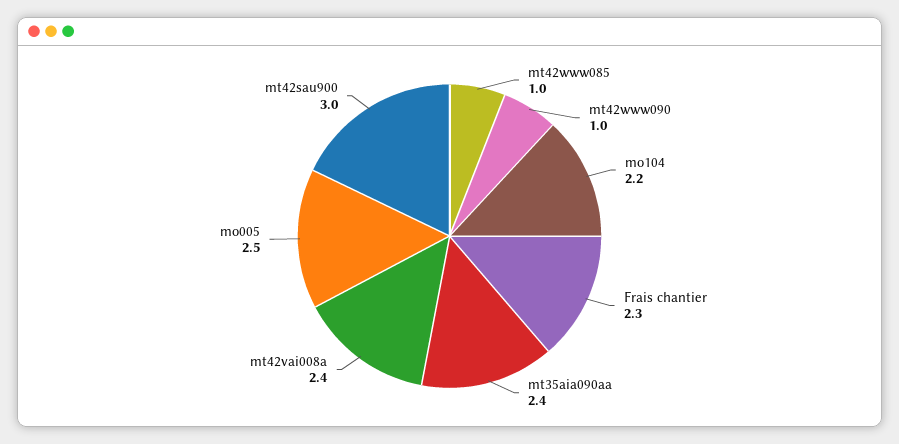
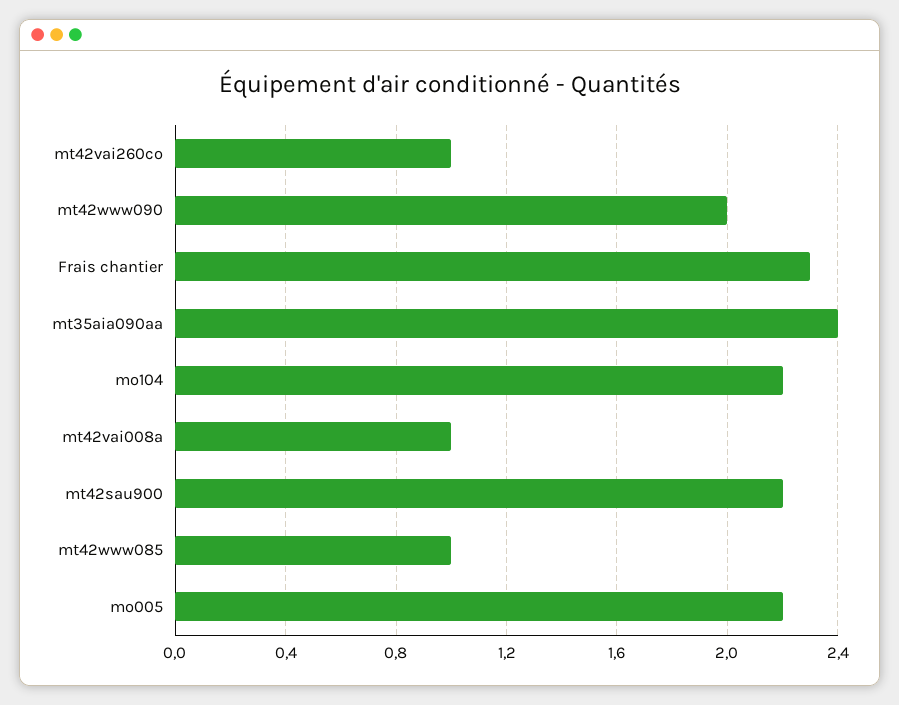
  {
    "mt42www085": 1,
-   "mt42www090": 1,
+   "mt42www090": 2,
    "mo104": 2.2,
    "Frais chantier": 2.3,
    "mt35aia090aa": 2.4,
-   "mt42vai008a": 2.4,
+   "mt42vai008a": 1,
-   "mo005": 2.5,
+   "mo005": 2.2,
-   "mt42sau900": 3
+   "mt42sau900": 2.2,
+   "mt42vai260co": 1
  }

